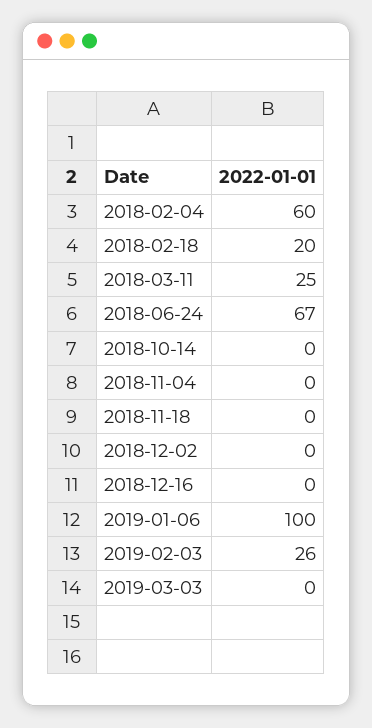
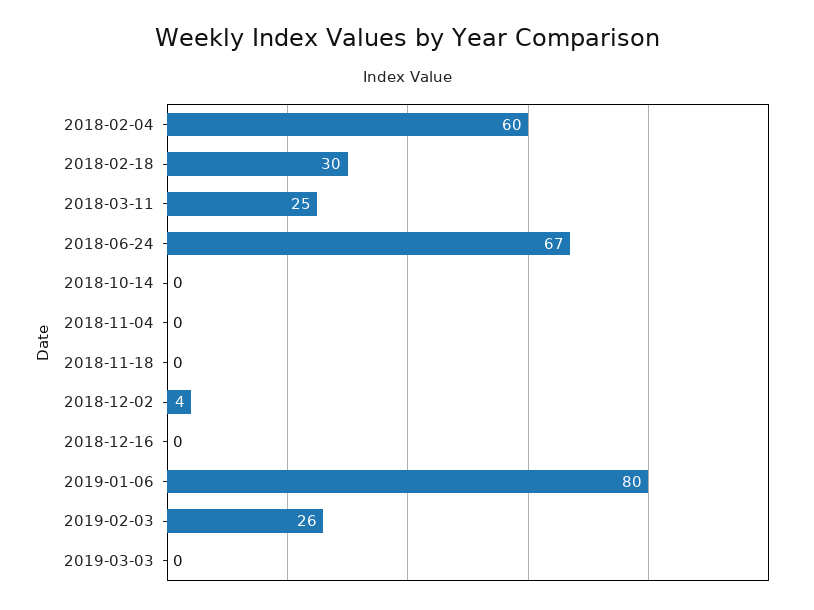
  {
    "2018-02-04": 60,
-   "2018-02-18": 20,
+   "2018-02-18": 30,
    "2018-03-11": 25,
    "2018-06-24": 67,
    "2018-10-14": 0,
    "2018-11-04": 0,
    "2018-11-18": 0,
-   "2018-12-02": 0,
+   "2018-12-02": 4,
    "2018-12-16": 0,
-   "2019-01-06": 100,
+   "2019-01-06": 80,
    "2019-02-03": 26,
    "2019-03-03": 0
  }

